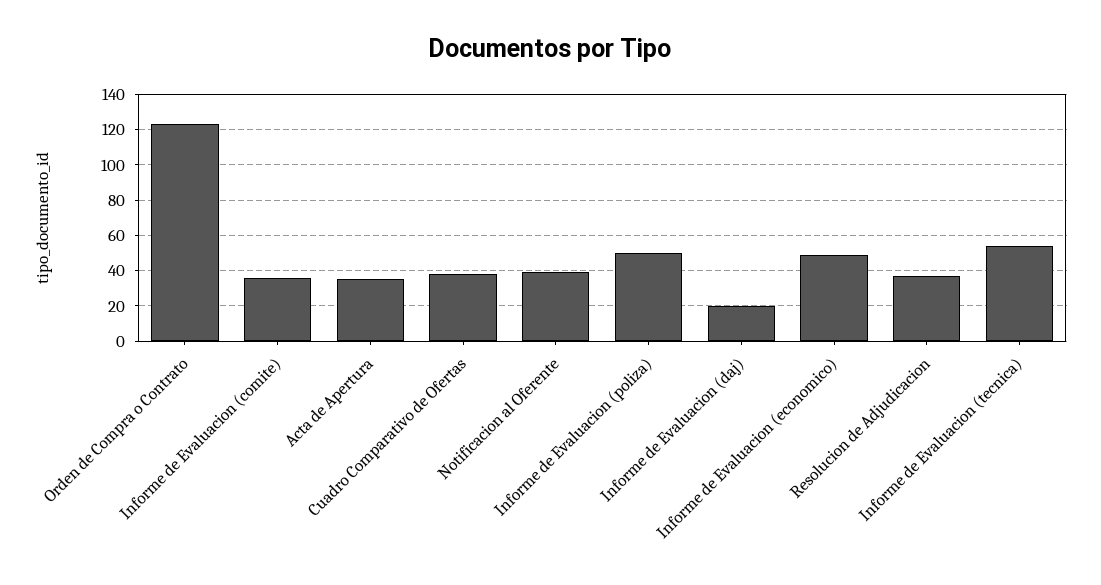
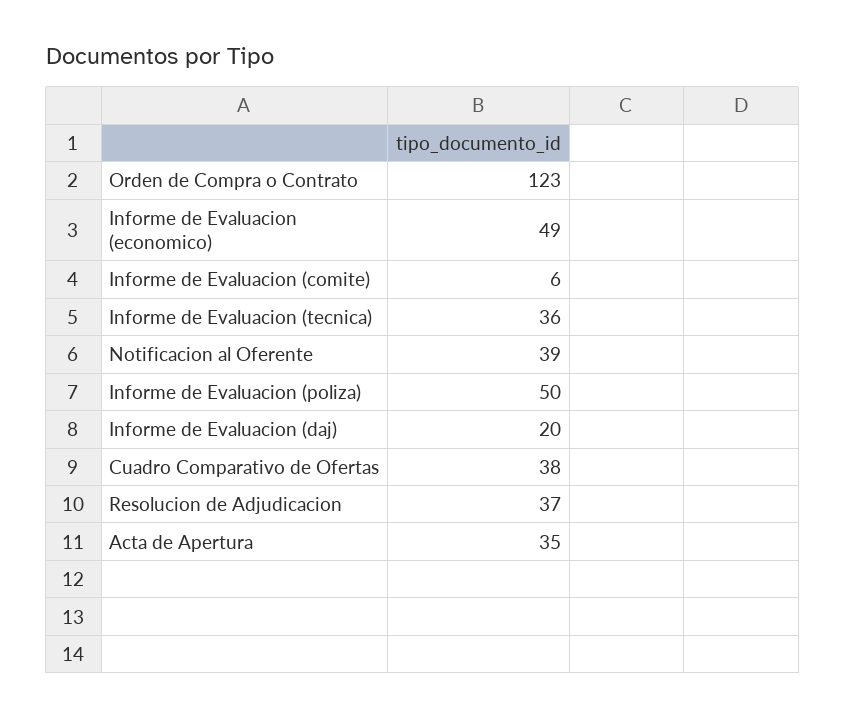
  {
    "Orden de Compra o Contrato": 123,
-   "Informe de Evaluacion (comite)": 35,
+   "Informe de Evaluacion (comite)": 6,
    "Acta de Apertura": 35,
    "Cuadro Comparativo de Ofertas": 38,
    "Notificacion al Oferente": 39,
    "Informe de Evaluacion (poliza)": 50,
    "Informe de Evaluacion (daj)": 20,
    "Informe de Evaluacion (economico)": 49,
    "Resolucion de Adjudicacion": 37,
-   "Informe de Evaluacion (tecnica)": 55
+   "Informe de Evaluacion (tecnica)": 36
  }

